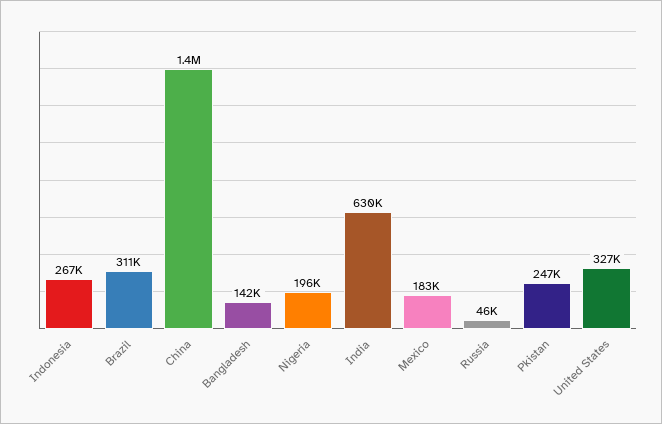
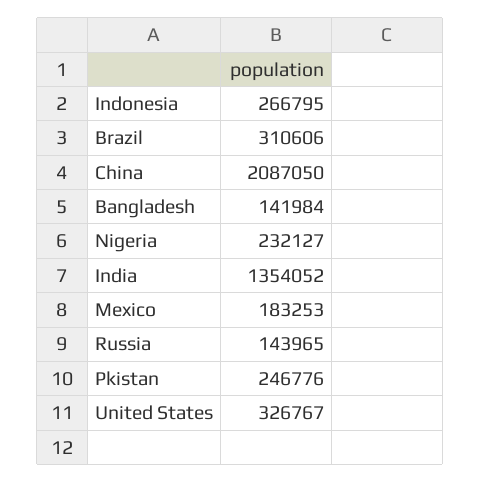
  {
    "Indonesia": 266795,
    "Brazil": 310606,
-   "China": 1400000,
+   "China": 2087050,
    "Bangladesh": 141984,
-   "Nigeria": 196000,
+   "Nigeria": 232127,
-   "India": 630000,
+   "India": 1354052,
    "Mexico": 183253,
-   "Russia": 46000,
+   "Russia": 143965,
    "Pkistan": 246776,
    "United States": 326767
  }

